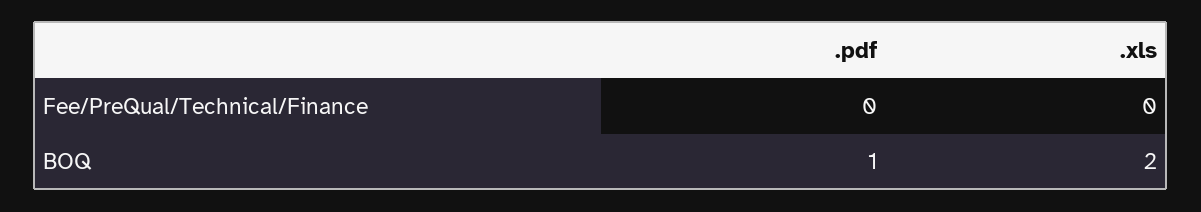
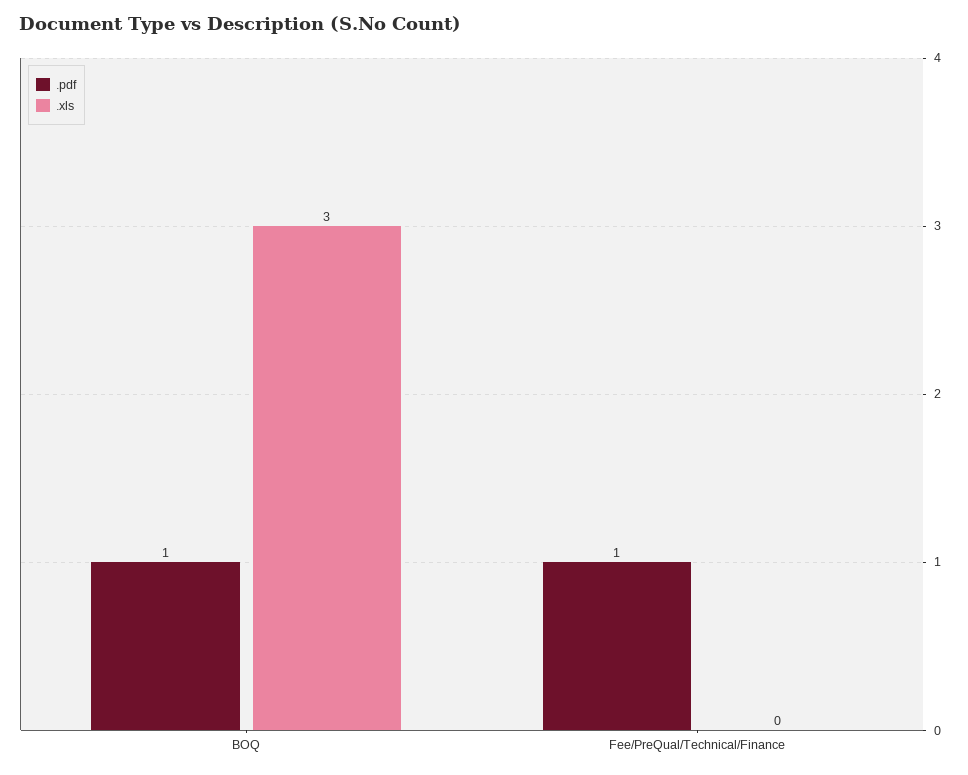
  {
    ".pdf": {
-     "Fee/PreQual/Technical/Finance": 0,
+     "Fee/PreQual/Technical/Finance": 1,
      "BOQ": 1
    },
    ".xls": {
      "Fee/PreQual/Technical/Finance": 0,
-     "BOQ": 2
+     "BOQ": 3
    }
  }

